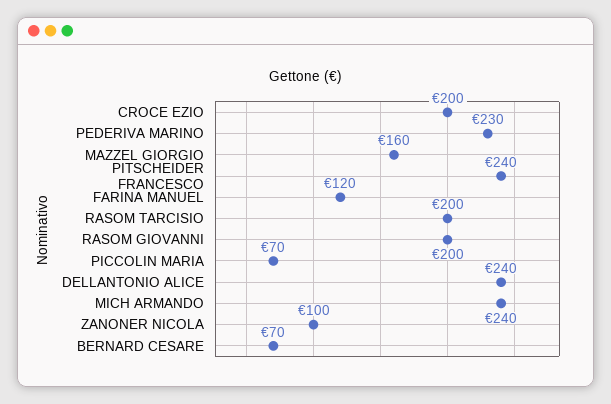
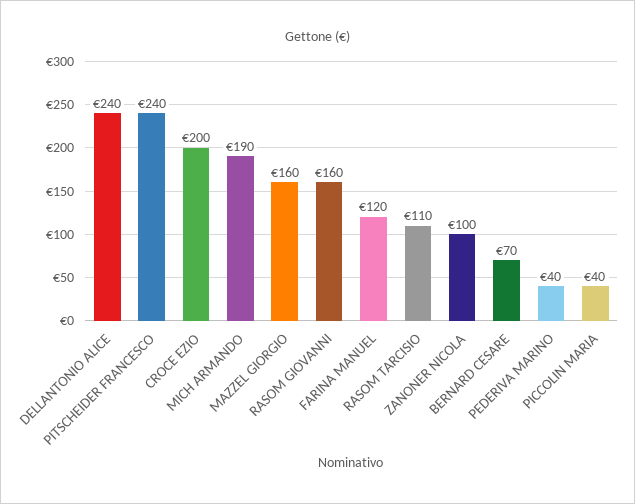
  {
    "CROCE EZIO": 200,
-   "PEDERIVA MARINO": 230,
+   "PEDERIVA MARINO": 40,
    "MAZZEL GIORGIO": 160,
    "PITSCHEIDER FRANCESCO": 240,
    "FARINA MANUEL": 120,
-   "RASOM TARCISIO": 200,
+   "RASOM TARCISIO": 110,
-   "RASOM GIOVANNI": 200,
+   "RASOM GIOVANNI": 160,
-   "PICCOLIN MARIA": 70,
+   "PICCOLIN MARIA": 40,
    "DELLANTONIO ALICE": 240,
-   "MICH ARMANDO": 240,
+   "MICH ARMANDO": 190,
    "ZANONER NICOLA": 100,
    "BERNARD CESARE": 70
  }

